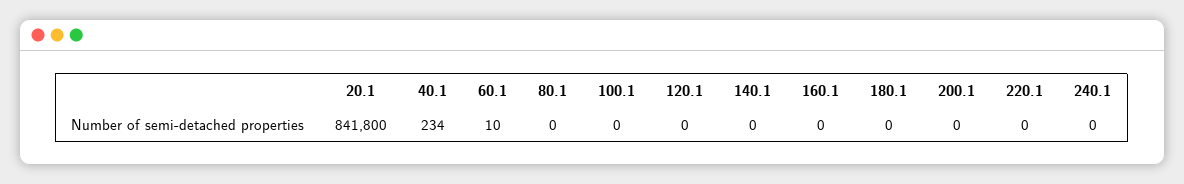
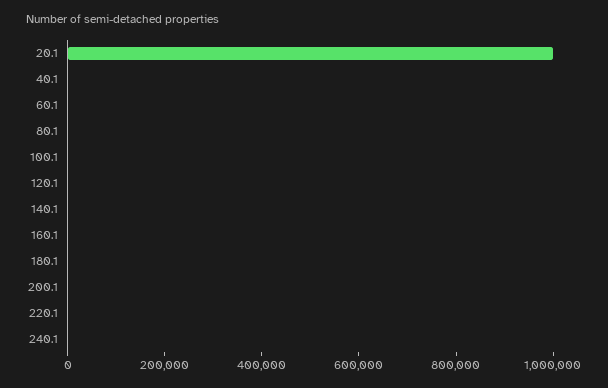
  {
-   "20.1": 841800,
+   "20.1": 1000000,
    "40.1": 234,
    "60.1": 10,
    "80.1": 0,
    "100.1": 0,
    "120.1": 0,
    "140.1": 0,
    "160.1": 0,
    "180.1": 0,
    "200.1": 0,
    "220.1": 0,
    "240.1": 0
  }

